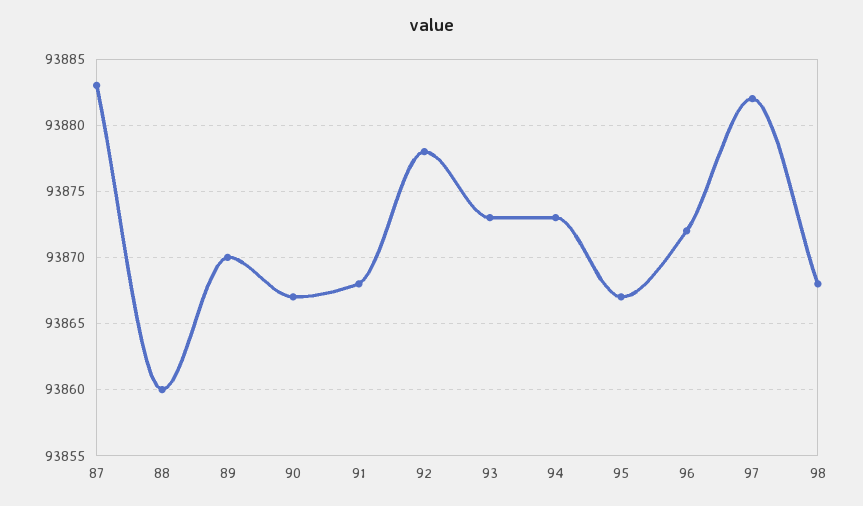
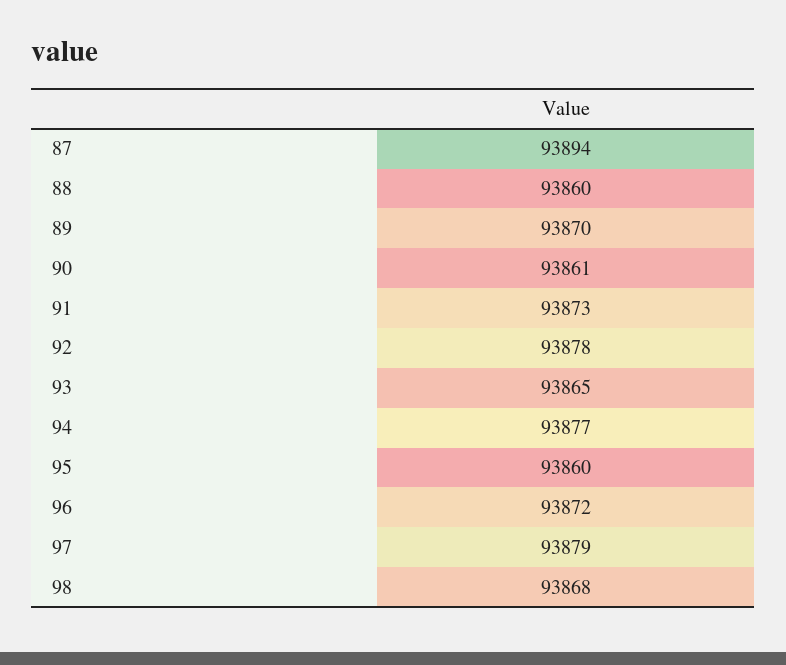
  {
-   "87": 93883,
+   "87": 93894,
    "88": 93860,
    "89": 93870,
-   "90": 93867,
+   "90": 93861,
-   "91": 93868,
+   "91": 93873,
    "92": 93878,
-   "93": 93873,
+   "93": 93865,
-   "94": 93873,
+   "94": 93877,
-   "95": 93867,
+   "95": 93860,
    "96": 93872,
-   "97": 93882,
+   "97": 93879,
    "98": 93868
  }

